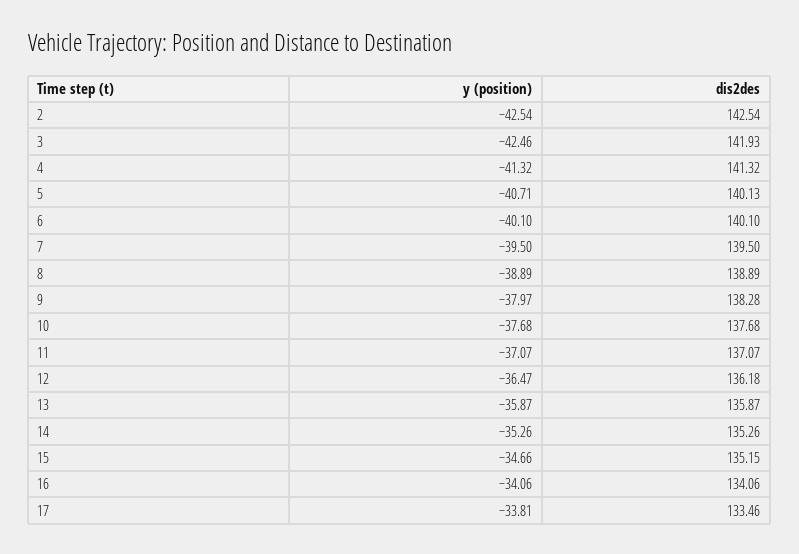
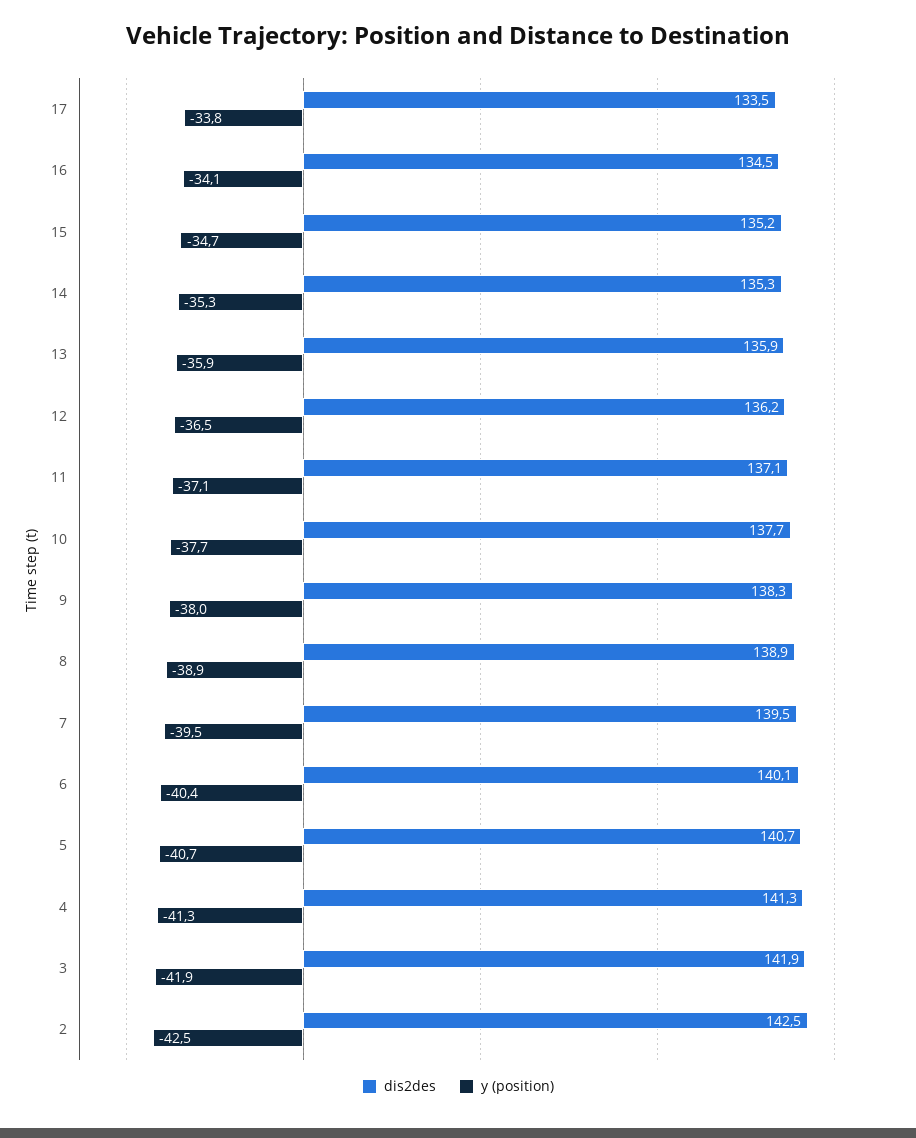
  {
    "y (position)": {
      "2": -42.54,
-     "3": -42.46,
+     "3": -41.9,
      "4": -41.32,
      "5": -40.71,
-     "6": -40.1,
+     "6": -40.4,
      "7": -39.5,
      "8": -38.89,
      "9": -37.97,
      "10": -37.68,
      "11": -37.07,
      "12": -36.47,
      "13": -35.87,
      "14": -35.26,
      "15": -34.66,
      "16": -34.06,
      "17": -33.81
    },
    "dis2des": {
      "2": 142.54,
      "3": 141.93,
      "4": 141.32,
-     "5": 140.13,
+     "5": 140.7,
      "6": 140.1,
      "7": 139.5,
      "8": 138.89,
      "9": 138.28,
      "10": 137.68,
      "11": 137.07,
      "12": 136.18,
      "13": 135.87,
      "14": 135.26,
      "15": 135.15,
-     "16": 134.06,
+     "16": 134.5,
      "17": 133.46
    }
  }

